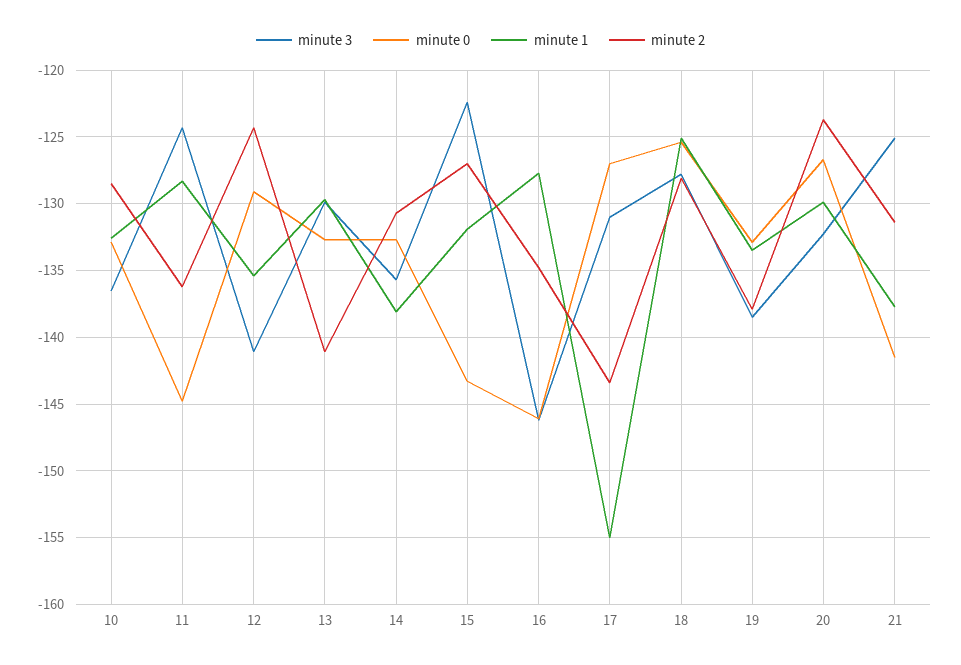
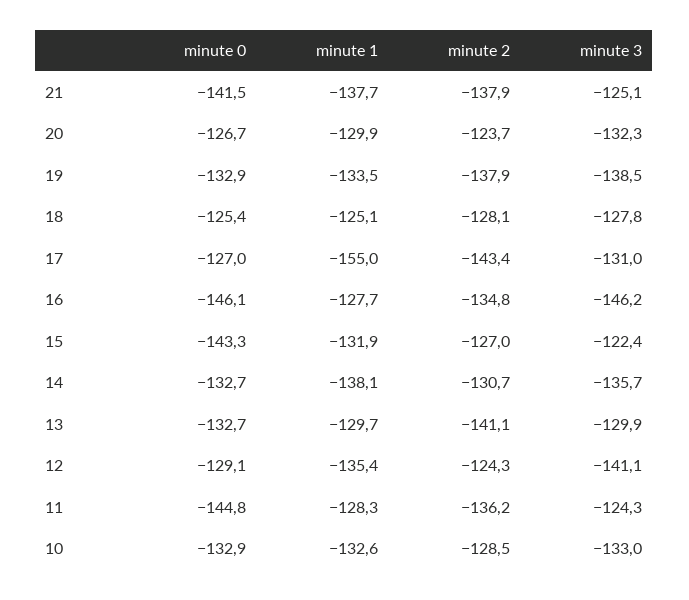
  {
    "minute 3": {
-     "10": -136.5,
+     "10": -133,
      "11": -124.3,
      "12": -141.1,
      "13": -129.9,
      "14": -135.7,
      "15": -122.4,
      "16": -146.2,
      "17": -131,
      "18": -127.8,
      "19": -138.5,
      "20": -132.3,
      "21": -125.1
    },
    "minute 0": {
      "10": -132.9,
      "11": -144.8,
      "12": -129.1,
      "13": -132.7,
      "14": -132.7,
      "15": -143.3,
      "16": -146.1,
      "17": -127,
      "18": -125.4,
      "19": -132.9,
      "20": -126.7,
      "21": -141.5
    },
    "minute 1": {
      "10": -132.6,
      "11": -128.3,
      "12": -135.4,
      "13": -129.7,
      "14": -138.1,
      "15": -131.9,
      "16": -127.7,
      "17": -155,
      "18": -125.1,
      "19": -133.5,
      "20": -129.9,
      "21": -137.7
    },
    "minute 2": {
      "10": -128.5,
      "11": -136.2,
      "12": -124.3,
      "13": -141.1,
      "14": -130.7,
      "15": -127,
      "16": -134.8,
      "17": -143.4,
      "18": -128.1,
      "19": -137.9,
      "20": -123.7,
-     "21": -131.5
+     "21": -137.9
    }
  }

